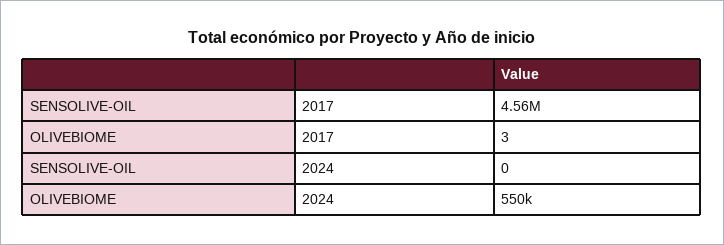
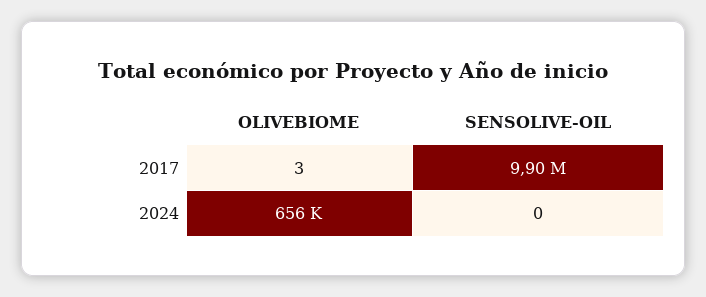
  {
    "SENSOLIVE-OIL": {
-     "2017": 4560000,
+     "2017": 9900000,
      "2024": 0
    },
    "OLIVEBIOME": {
      "2017": 3,
-     "2024": 550000
+     "2024": 656000
    }
  }

